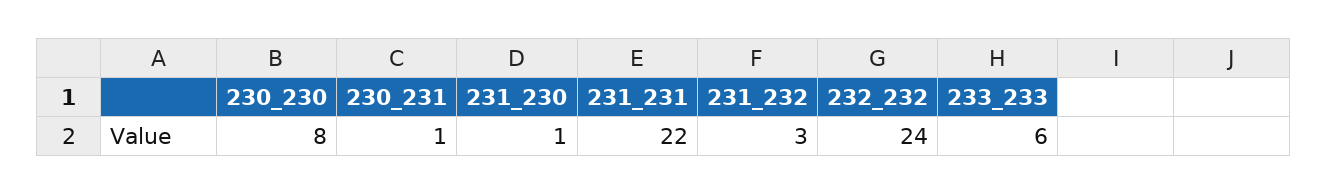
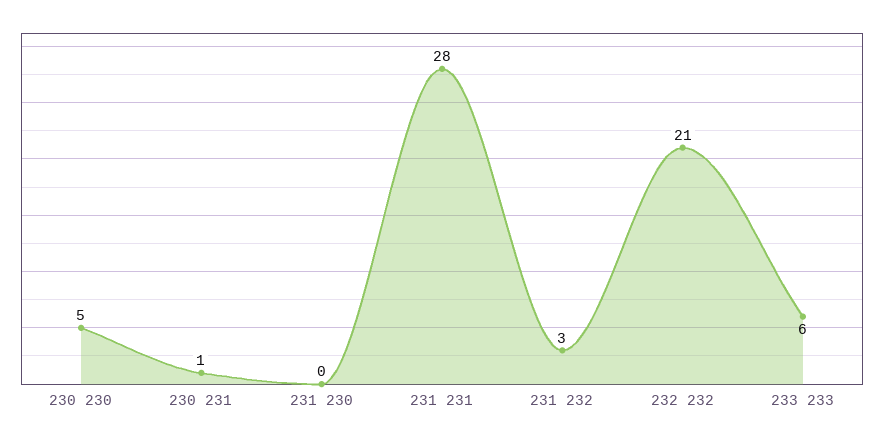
  {
-   "230_230": 8,
+   "230_230": 5,
    "230_231": 1,
-   "231_230": 1,
+   "231_230": 0,
-   "231_231": 22,
+   "231_231": 28,
    "231_232": 3,
-   "232_232": 24,
+   "232_232": 21,
    "233_233": 6
  }

